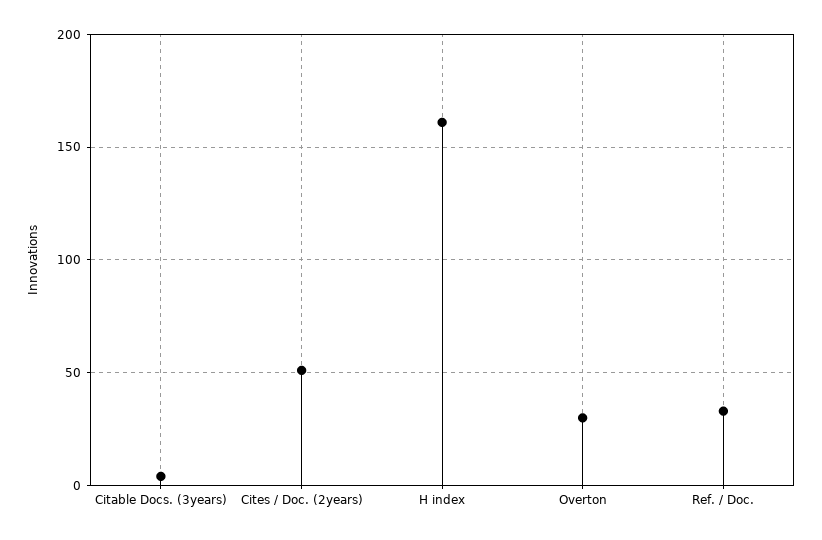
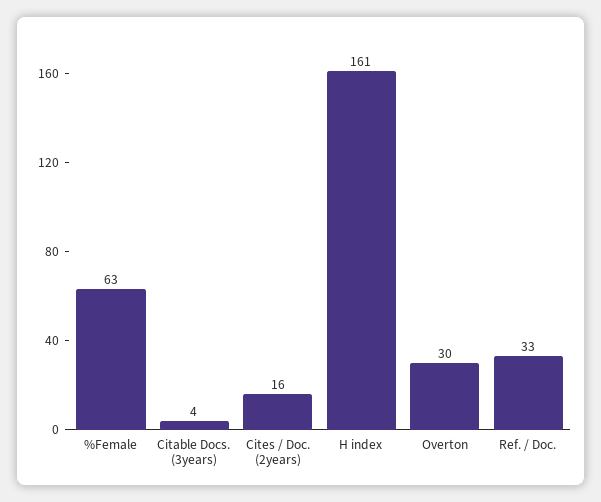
  {
    "Citable Docs. (3years)": 4,
-   "Cites / Doc. (2years)": 50,
+   "Cites / Doc. (2years)": 16,
    "H index": 161,
    "Overton": 30,
-   "Ref. / Doc.": 33
+   "Ref. / Doc.": 33,
+   "%Female": 63
  }

